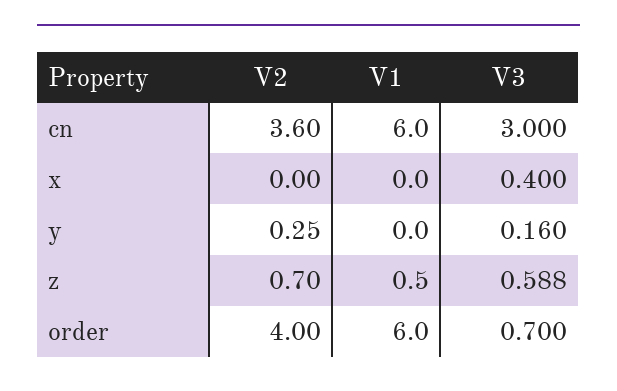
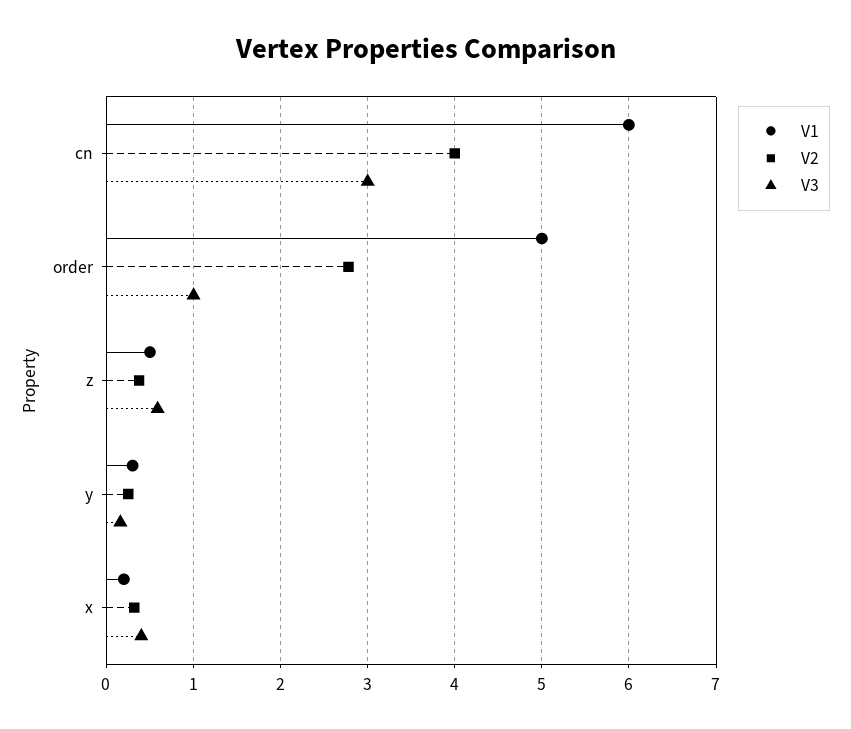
  {
    "V2": {
-     "cn": 3.6,
+     "cn": 4,
-     "x": 0,
+     "x": 0.3,
      "y": 0.25,
-     "z": 0.7,
+     "z": 0.4,
-     "order": 4
+     "order": 2.8
    },
    "V1": {
      "cn": 6,
-     "x": 0,
+     "x": 0.2,
-     "y": 0,
+     "y": 0.3,
      "z": 0.5,
-     "order": 6
+     "order": 5
    },
    "V3": {
      "cn": 3,
      "x": 0.4,
      "y": 0.16,
      "z": 0.588,
-     "order": 0.7
+     "order": 1
    }
  }

